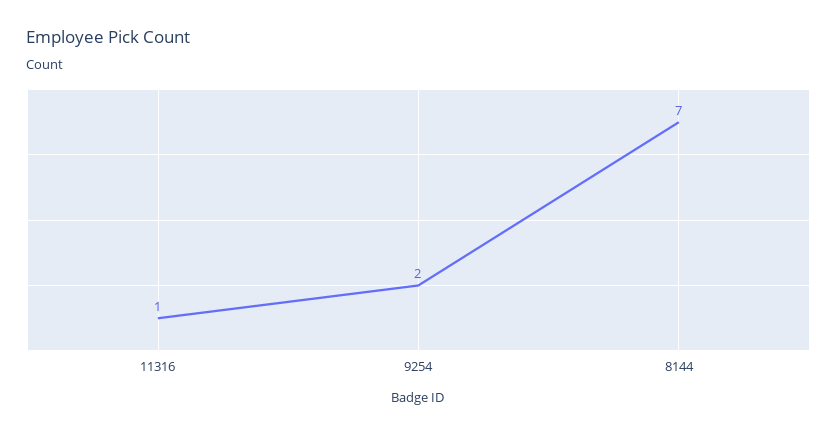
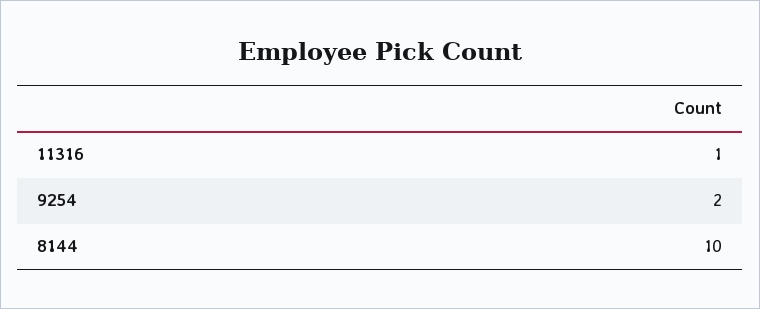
  {
    "11316": 1,
    "9254": 2,
-   "8144": 7
+   "8144": 10
  }

